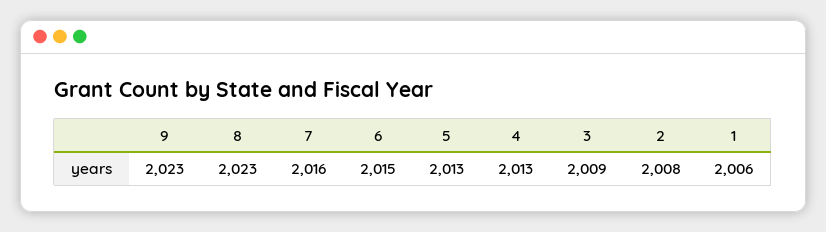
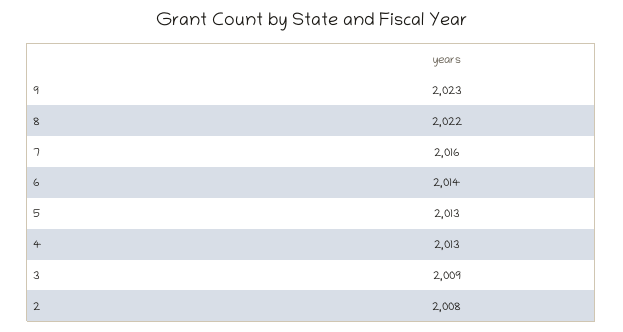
  {
    "9": 2023,
-   "8": 2023,
+   "8": 2022,
    "7": 2016,
-   "6": 2015,
+   "6": 2014,
    "5": 2013,
    "4": 2013,
    "3": 2009,
-   "2": 2008,
+   "2": 2008
-   "1": 2006
  }

